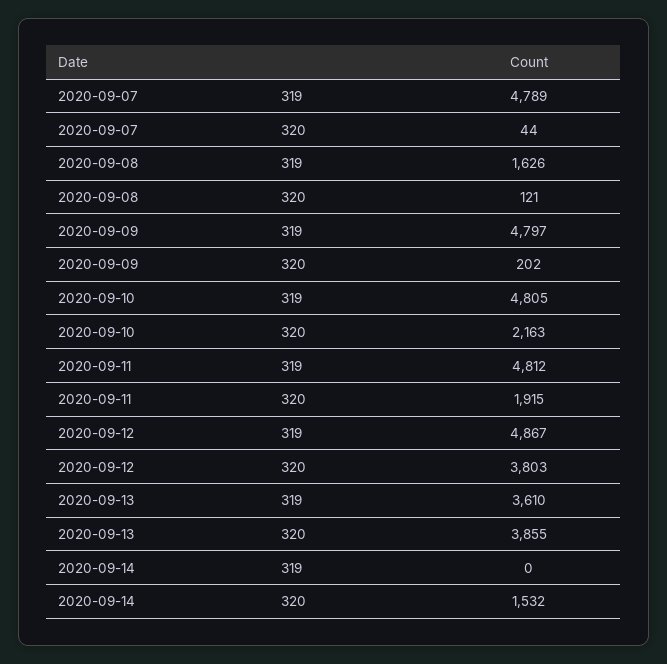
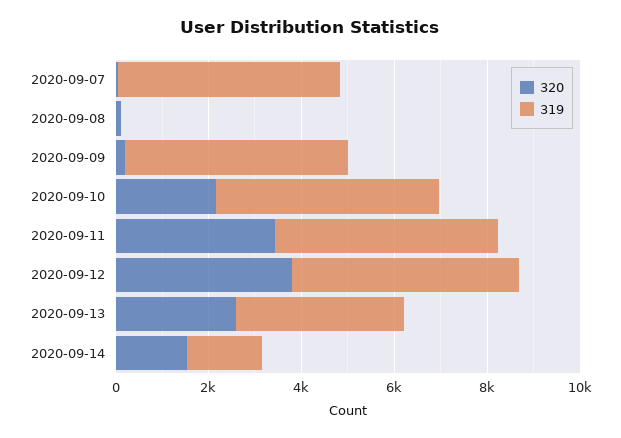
  {
    "319": {
      "2020-09-07": 4789,
-     "2020-09-08": 1626,
+     "2020-09-08": 0,
      "2020-09-09": 4797,
      "2020-09-10": 4805,
      "2020-09-11": 4812,
      "2020-09-12": 4867,
      "2020-09-13": 3610,
-     "2020-09-14": 0
+     "2020-09-14": 1500
    },
    "320": {
      "2020-09-07": 44,
      "2020-09-08": 121,
      "2020-09-09": 202,
      "2020-09-10": 2163,
-     "2020-09-11": 1915,
+     "2020-09-11": 3500,
      "2020-09-12": 3803,
-     "2020-09-13": 3855,
+     "2020-09-13": 2500,
      "2020-09-14": 1532
    }
  }

